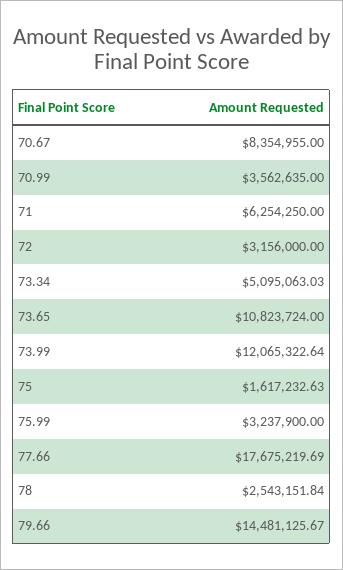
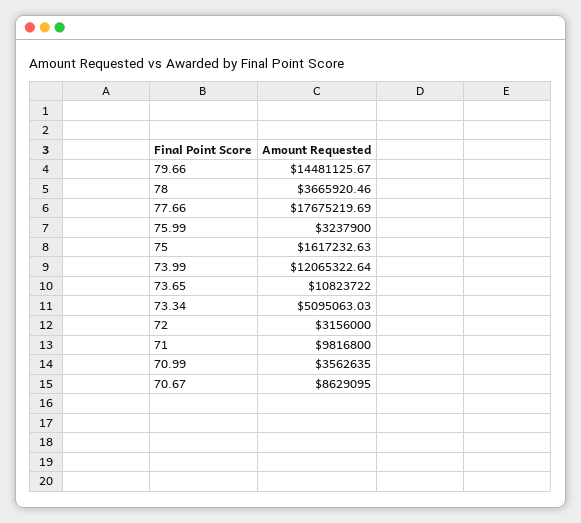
  {
-   "70.67": 8354955,
+   "70.67": 8629095,
    "70.99": 3562635,
-   "71": 6254250,
+   "71": 9816800,
    "72": 3156000,
    "73.34": 5095063.03,
-   "73.65": 10823724,
+   "73.65": 10823722,
    "73.99": 12065322.64,
    "75": 1617232.63,
    "75.99": 3237900,
    "77.66": 17675219.69,
-   "78": 2543151.84,
+   "78": 3665920.46,
    "79.66": 14481125.67
  }

